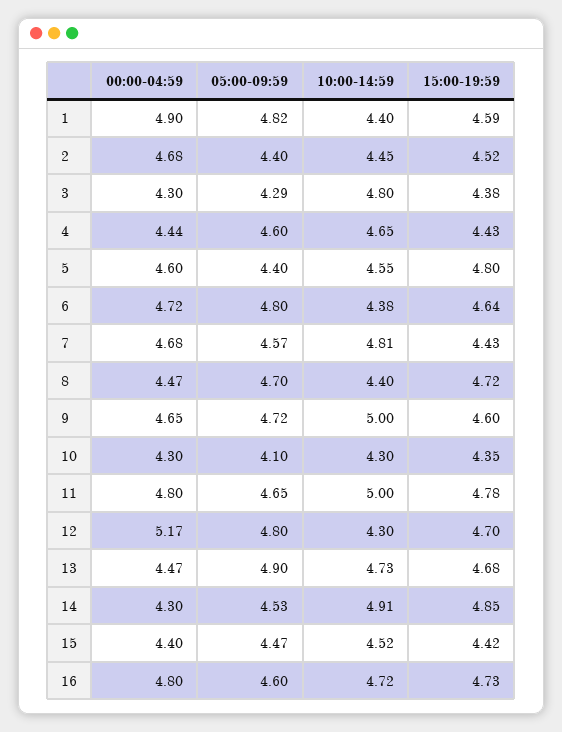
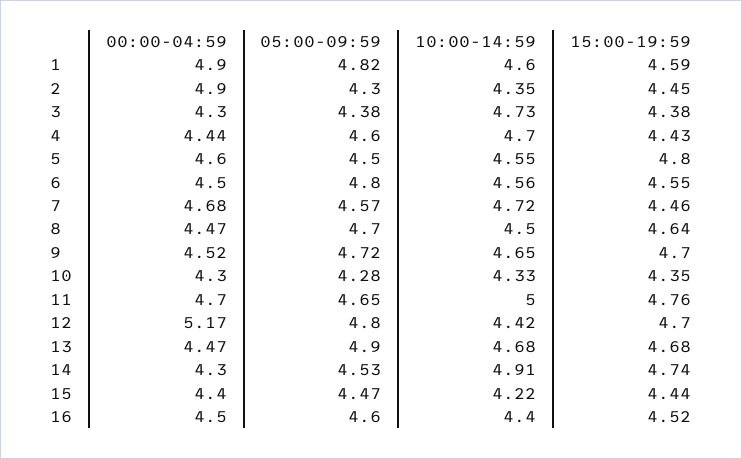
  {
    "00:00-04:59": {
      "1": 4.9,
-     "2": 4.68,
+     "2": 4.9,
      "3": 4.3,
      "4": 4.44,
      "5": 4.6,
-     "6": 4.72,
+     "6": 4.5,
      "7": 4.68,
      "8": 4.47,
-     "9": 4.65,
+     "9": 4.52,
      "10": 4.3,
-     "11": 4.8,
+     "11": 4.7,
      "12": 5.17,
      "13": 4.47,
      "14": 4.3,
      "15": 4.4,
-     "16": 4.8
+     "16": 4.5
    },
    "05:00-09:59": {
      "1": 4.82,
-     "2": 4.4,
+     "2": 4.3,
-     "3": 4.29,
+     "3": 4.38,
      "4": 4.6,
-     "5": 4.4,
+     "5": 4.5,
      "6": 4.8,
      "7": 4.57,
      "8": 4.7,
      "9": 4.72,
-     "10": 4.1,
+     "10": 4.28,
      "11": 4.65,
      "12": 4.8,
      "13": 4.9,
      "14": 4.53,
      "15": 4.47,
      "16": 4.6
    },
    "10:00-14:59": {
-     "1": 4.4,
+     "1": 4.6,
-     "2": 4.45,
+     "2": 4.35,
-     "3": 4.8,
+     "3": 4.73,
-     "4": 4.65,
+     "4": 4.7,
      "5": 4.55,
-     "6": 4.38,
+     "6": 4.56,
-     "7": 4.81,
+     "7": 4.72,
-     "8": 4.4,
+     "8": 4.5,
-     "9": 5,
+     "9": 4.65,
-     "10": 4.3,
+     "10": 4.33,
      "11": 5,
-     "12": 4.3,
+     "12": 4.42,
-     "13": 4.73,
+     "13": 4.68,
      "14": 4.91,
-     "15": 4.52,
+     "15": 4.22,
-     "16": 4.72
+     "16": 4.4
    },
    "15:00-19:59": {
      "1": 4.59,
-     "2": 4.52,
+     "2": 4.45,
      "3": 4.38,
      "4": 4.43,
      "5": 4.8,
-     "6": 4.64,
+     "6": 4.55,
-     "7": 4.43,
+     "7": 4.46,
-     "8": 4.72,
+     "8": 4.64,
-     "9": 4.6,
+     "9": 4.7,
      "10": 4.35,
-     "11": 4.78,
+     "11": 4.76,
      "12": 4.7,
      "13": 4.68,
-     "14": 4.85,
+     "14": 4.74,
-     "15": 4.42,
+     "15": 4.44,
-     "16": 4.73
+     "16": 4.52
    }
  }

